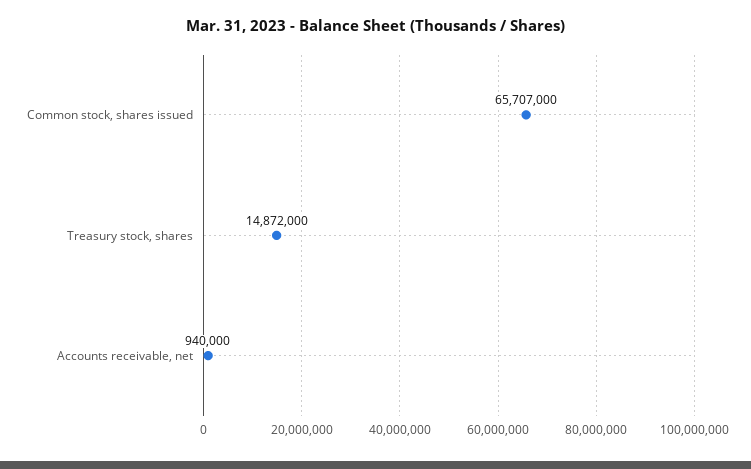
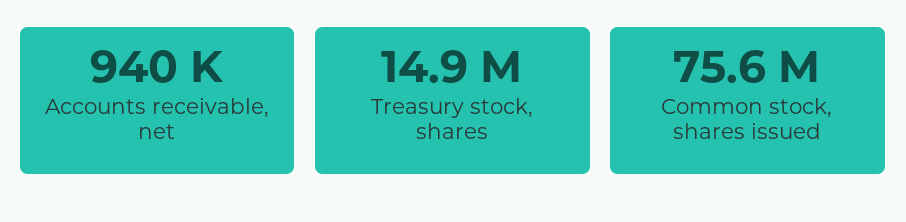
  {
-   "Common stock, shares issued": 65707000,
+   "Common stock, shares issued": 75600000,
    "Treasury stock, shares": 14872000,
    "Accounts receivable, net": 940000
  }

